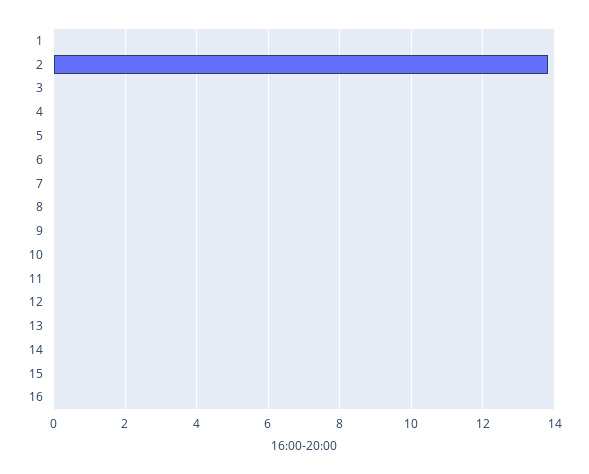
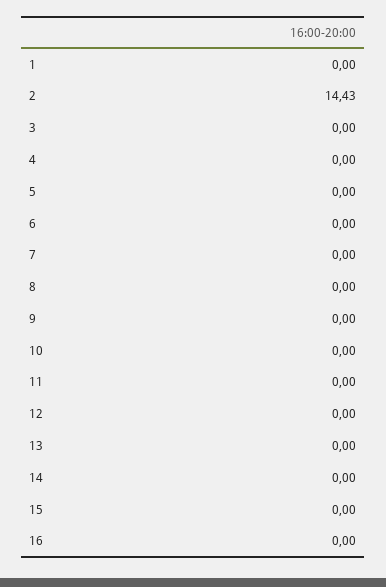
  {
    "1": 0,
-   "2": 13.8,
+   "2": 14.43,
    "3": 0,
    "4": 0,
    "5": 0,
    "6": 0,
    "7": 0,
    "8": 0,
    "9": 0,
    "10": 0,
    "11": 0,
    "12": 0,
    "13": 0,
    "14": 0,
    "15": 0,
    "16": 0
  }

